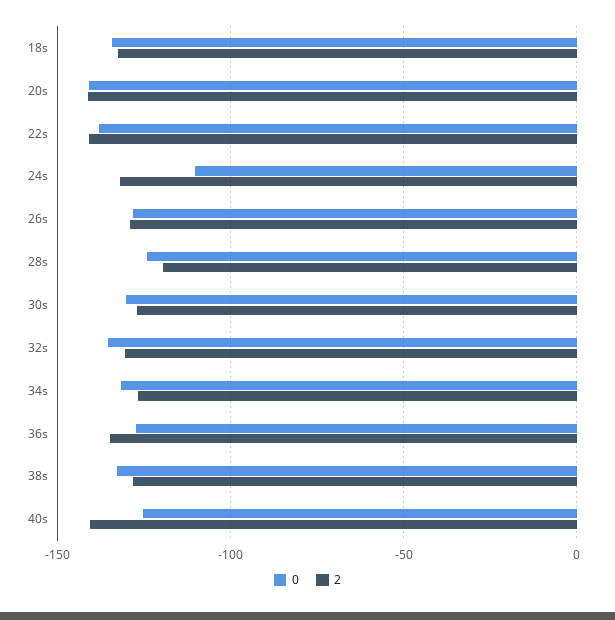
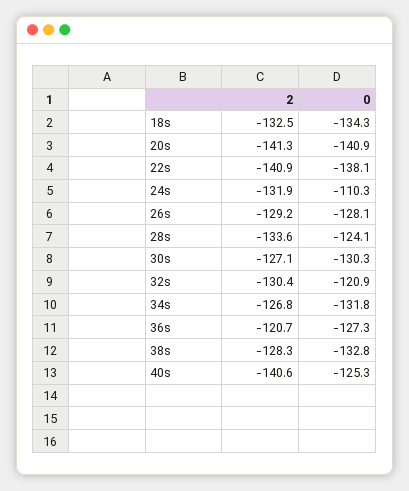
  {
    "0": {
      "18s": -134.3,
      "20s": -140.9,
      "22s": -138.1,
      "24s": -110.3,
      "26s": -128.1,
      "28s": -124.1,
      "30s": -130.3,
-     "32s": -135,
+     "32s": -120.9,
      "34s": -131.8,
      "36s": -127.3,
      "38s": -132.8,
      "40s": -125.3
    },
    "2": {
      "18s": -132.5,
      "20s": -141.3,
      "22s": -140.9,
      "24s": -131.9,
      "26s": -129.2,
-     "28s": -120,
+     "28s": -133.6,
      "30s": -127.1,
      "32s": -130.4,
      "34s": -126.8,
-     "36s": -135,
+     "36s": -120.7,
      "38s": -128.3,
      "40s": -140.6
    }
  }

